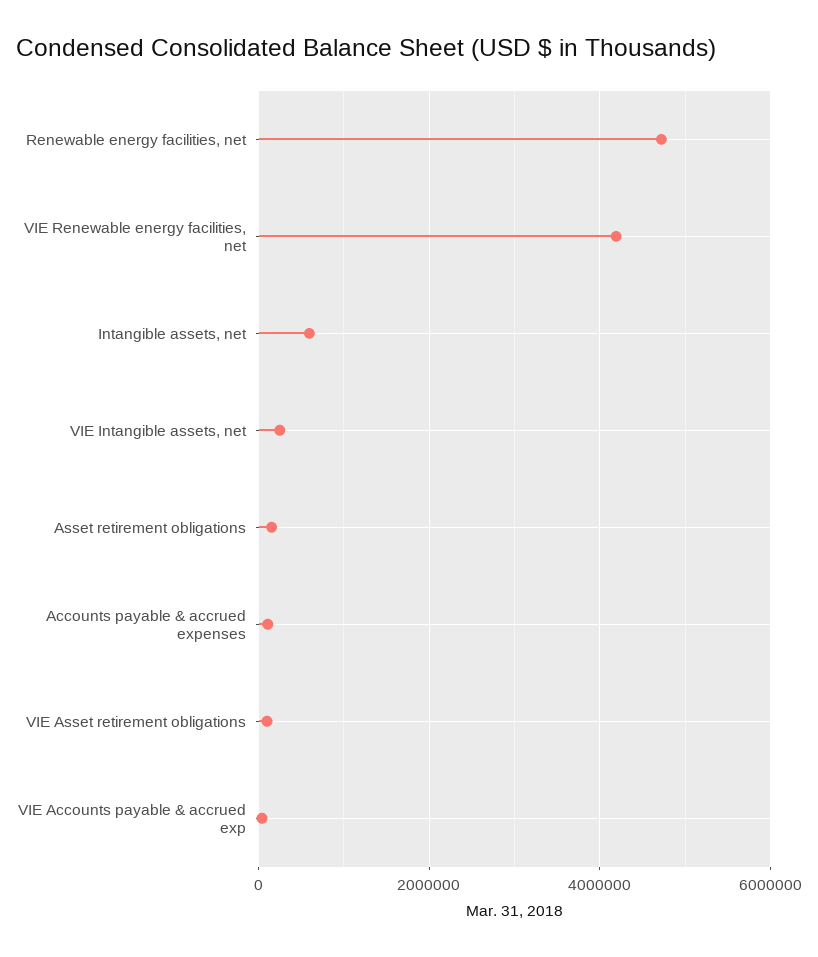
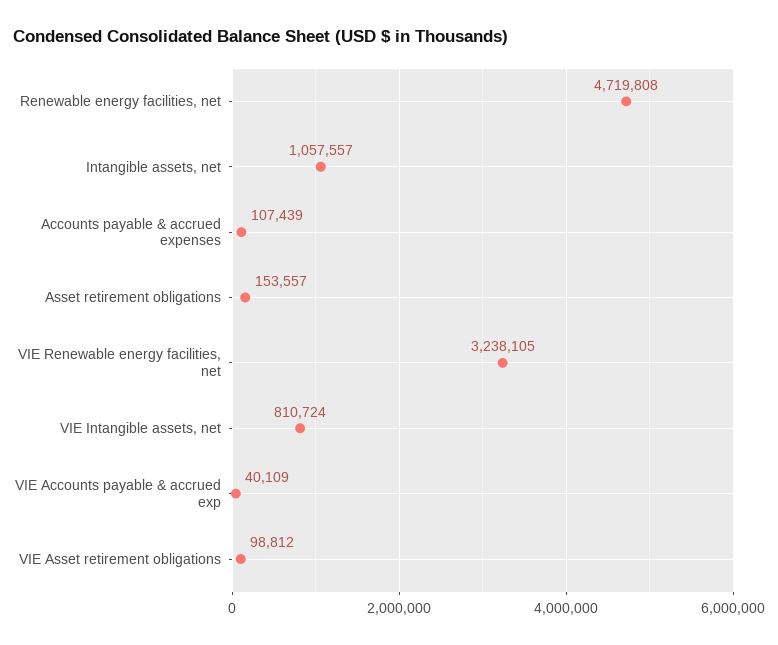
  {
    "Renewable energy facilities, net": 4719808,
-   "VIE Renewable energy facilities, net": 4200000,
+   "VIE Renewable energy facilities, net": 3238105,
-   "Intangible assets, net": 600000,
+   "Intangible assets, net": 1057557,
-   "VIE Intangible assets, net": 200000,
+   "VIE Intangible assets, net": 810724,
    "Asset retirement obligations": 153557,
    "Accounts payable & accrued expenses": 107439,
    "VIE Asset retirement obligations": 98812,
    "VIE Accounts payable & accrued exp": 40109
  }

